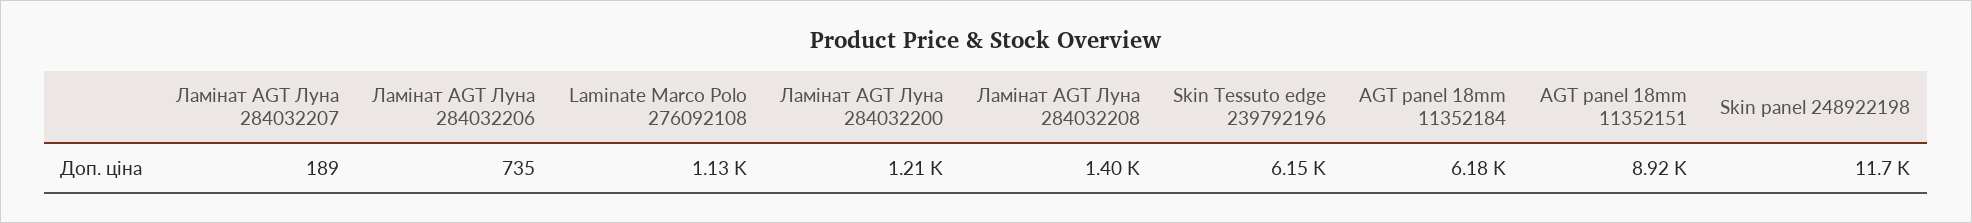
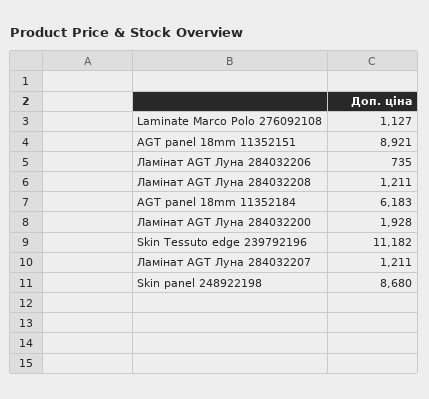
  {
-   "Ламінат AGT Луна 284032207": 189,
+   "Ламінат AGT Луна 284032207": 1211,
    "Ламінат AGT Луна 284032206": 735,
    "Laminate Marco Polo 276092108": 1127,
-   "Ламінат AGT Луна 284032200": 1210,
+   "Ламінат AGT Луна 284032200": 1928,
-   "Ламінат AGT Луна 284032208": 1400,
+   "Ламінат AGT Луна 284032208": 1211,
-   "Skin Tessuto edge 239792196": 6150,
+   "Skin Tessuto edge 239792196": 11182,
    "AGT panel 18mm 11352184": 6183,
    "AGT panel 18mm 11352151": 8921,
-   "Skin panel 248922198": 11700
+   "Skin panel 248922198": 8680
  }

